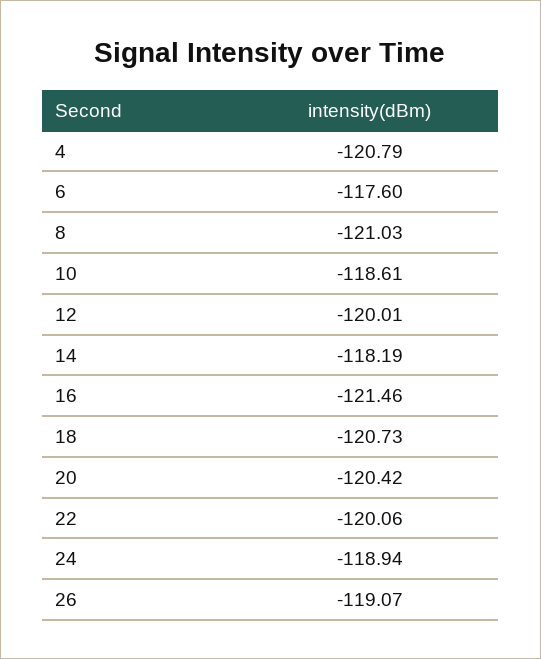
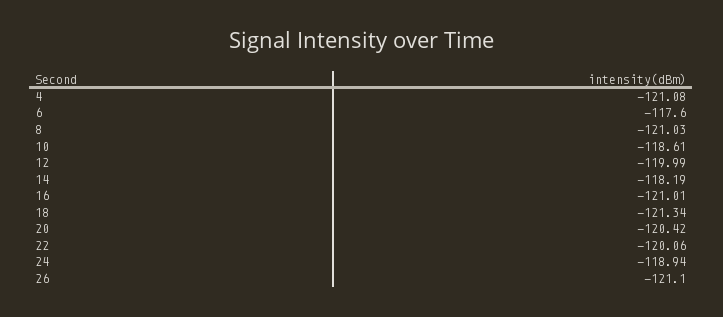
  {
-   "4": -120.79,
+   "4": -121.08,
    "6": -117.6,
    "8": -121.03,
    "10": -118.61,
-   "12": -120.01,
+   "12": -119.99,
    "14": -118.19,
-   "16": -121.46,
+   "16": -121.01,
-   "18": -120.73,
+   "18": -121.34,
    "20": -120.42,
    "22": -120.06,
    "24": -118.94,
-   "26": -119.07
+   "26": -121.1
  }

